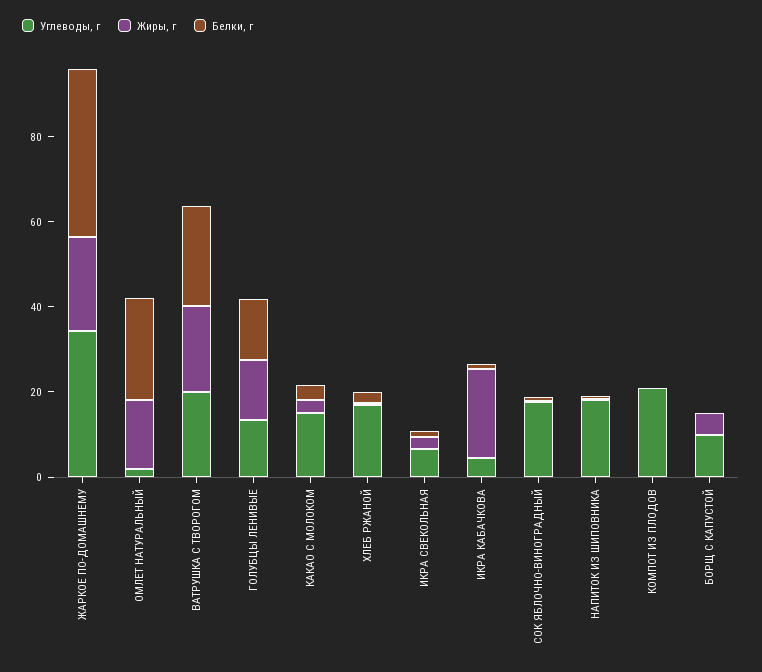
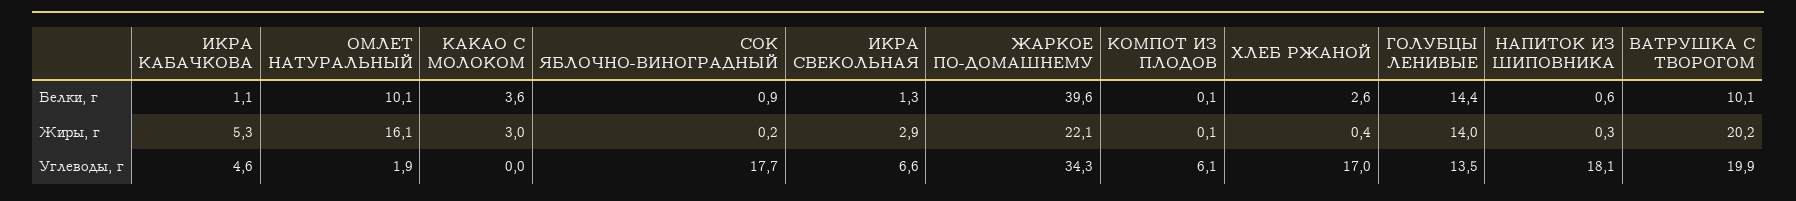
  {
    "Углеводы, г": {
      "ЖАРКОЕ ПО-ДОМАШНЕМУ": 34.3,
      "ОМЛЕТ НАТУРАЛЬНЫЙ": 1.9,
      "ВАТРУШКА С ТВОРОГОМ": 19.9,
      "ГОЛУБЦЫ ЛЕНИВЫЕ": 13.5,
-     "КАКАО С МОЛОКОМ": 15,
+     "КАКАО С МОЛОКОМ": 0,
      "ХЛЕБ РЖАНОЙ": 17,
      "ИКРА СВЕКОЛЬНАЯ": 6.6,
      "ИКРА КАБАЧКОВА": 4.6,
      "СОК ЯБЛОЧНО-ВИНОГРАДНЫЙ": 17.7,
      "НАПИТОК ИЗ ШИПОВНИКА": 18.1,
-     "КОМПОТ ИЗ ПЛОДОВ": 20,
+     "КОМПОТ ИЗ ПЛОДОВ": 6.1
-     "БОРЩ С КАПУСТОЙ": 10
    },
    "Жиры, г": {
      "ЖАРКОЕ ПО-ДОМАШНЕМУ": 22.1,
      "ОМЛЕТ НАТУРАЛЬНЫЙ": 16.1,
      "ВАТРУШКА С ТВОРОГОМ": 20.2,
      "ГОЛУБЦЫ ЛЕНИВЫЕ": 14,
      "КАКАО С МОЛОКОМ": 3,
      "ХЛЕБ РЖАНОЙ": 0.4,
      "ИКРА СВЕКОЛЬНАЯ": 2.9,
-     "ИКРА КАБАЧКОВА": 20,
+     "ИКРА КАБАЧКОВА": 5.3,
      "СОК ЯБЛОЧНО-ВИНОГРАДНЫЙ": 0.2,
      "НАПИТОК ИЗ ШИПОВНИКА": 0.3,
-     "КОМПОТ ИЗ ПЛОДОВ": 0.1,
+     "КОМПОТ ИЗ ПЛОДОВ": 0.1
-     "БОРЩ С КАПУСТОЙ": 5
    },
    "Белки, г": {
      "ЖАРКОЕ ПО-ДОМАШНЕМУ": 39.6,
-     "ОМЛЕТ НАТУРАЛЬНЫЙ": 25,
+     "ОМЛЕТ НАТУРАЛЬНЫЙ": 10.1,
-     "ВАТРУШКА С ТВОРОГОМ": 25,
+     "ВАТРУШКА С ТВОРОГОМ": 10.1,
      "ГОЛУБЦЫ ЛЕНИВЫЕ": 14.4,
      "КАКАО С МОЛОКОМ": 3.6,
      "ХЛЕБ РЖАНОЙ": 2.6,
      "ИКРА СВЕКОЛЬНАЯ": 1.3,
      "ИКРА КАБАЧКОВА": 1.1,
      "СОК ЯБЛОЧНО-ВИНОГРАДНЫЙ": 0.9,
      "НАПИТОК ИЗ ШИПОВНИКА": 0.6,
-     "КОМПОТ ИЗ ПЛОДОВ": 0.1,
+     "КОМПОТ ИЗ ПЛОДОВ": 0.1
-     "БОРЩ С КАПУСТОЙ": 0
    }
  }

